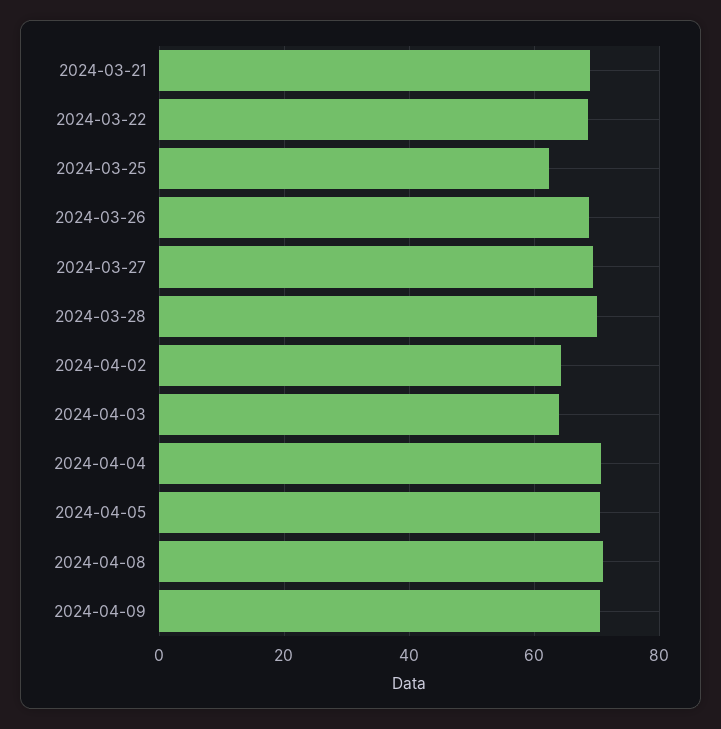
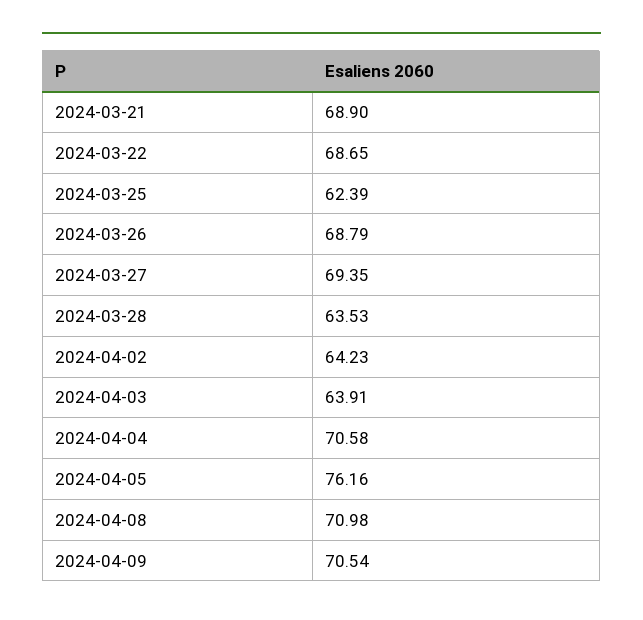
  {
    "2024-03-21": 68.9,
    "2024-03-22": 68.65,
    "2024-03-25": 62.39,
    "2024-03-26": 68.79,
    "2024-03-27": 69.35,
-   "2024-03-28": 70,
+   "2024-03-28": 63.53,
    "2024-04-02": 64.23,
    "2024-04-03": 63.91,
    "2024-04-04": 70.58,
-   "2024-04-05": 70,
+   "2024-04-05": 76.16,
    "2024-04-08": 70.98,
    "2024-04-09": 70.54
  }

